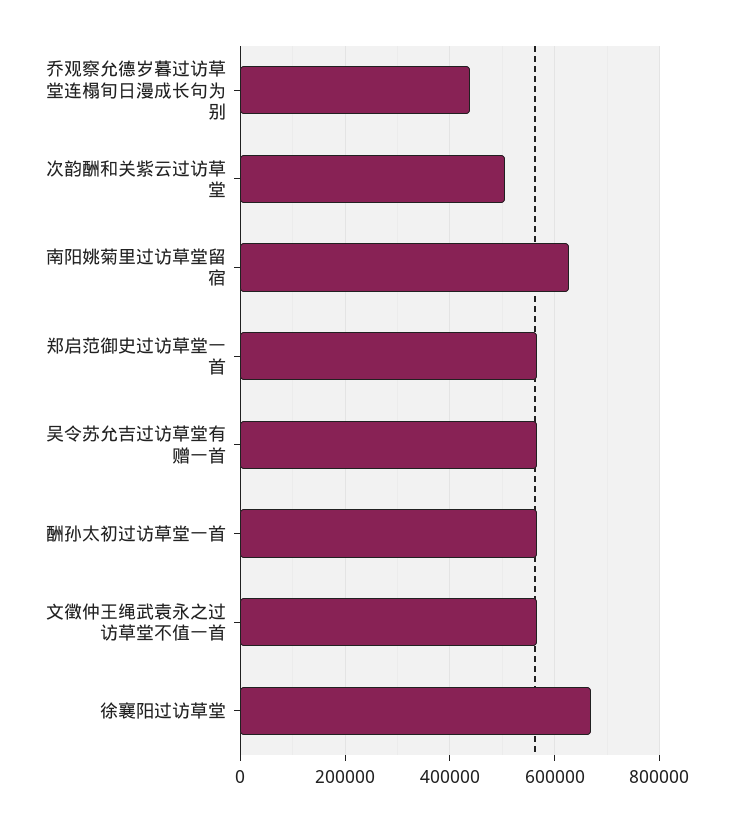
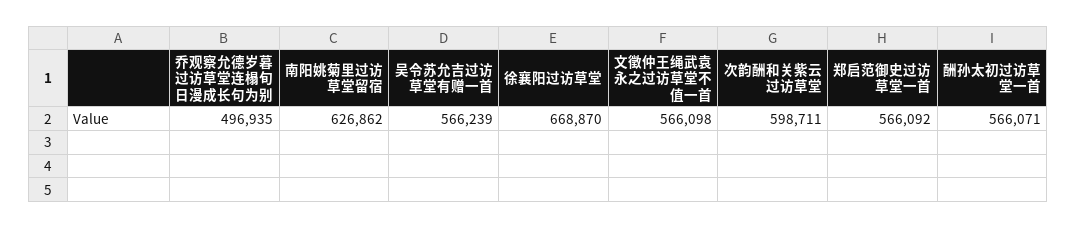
  {
-   "乔观察允德岁暮过访草堂连榻旬日漫成长句为别": 440000,
+   "乔观察允德岁暮过访草堂连榻旬日漫成长句为别": 496935,
-   "次韵酬和关紫云过访草堂": 500000,
+   "次韵酬和关紫云过访草堂": 598711,
    "南阳姚菊里过访草堂留宿": 626862,
    "郑启范御史过访草堂一首": 566092,
    "吴令苏允吉过访草堂有赠一首": 566239,
    "酬孙太初过访草堂一首": 566071,
    "文徵仲王绳武袁永之过访草堂不值一首": 566098,
    "徐襄阳过访草堂": 668870
  }

